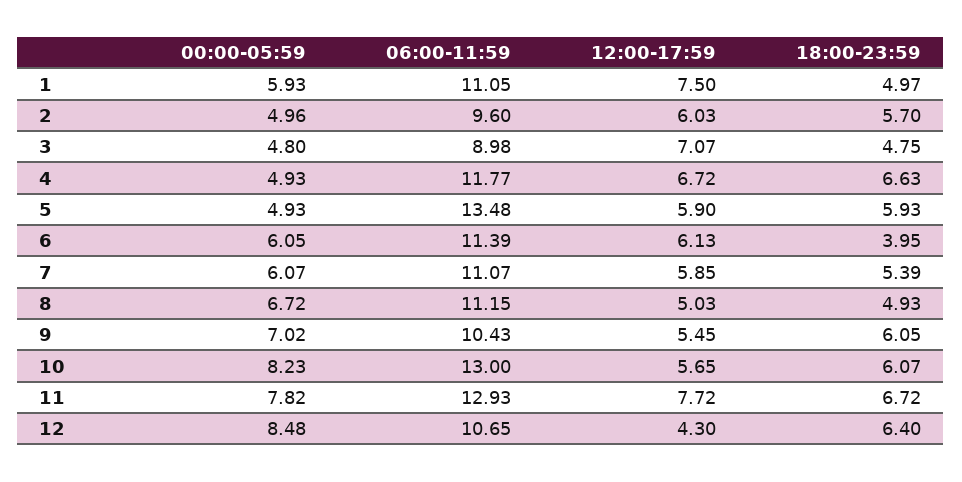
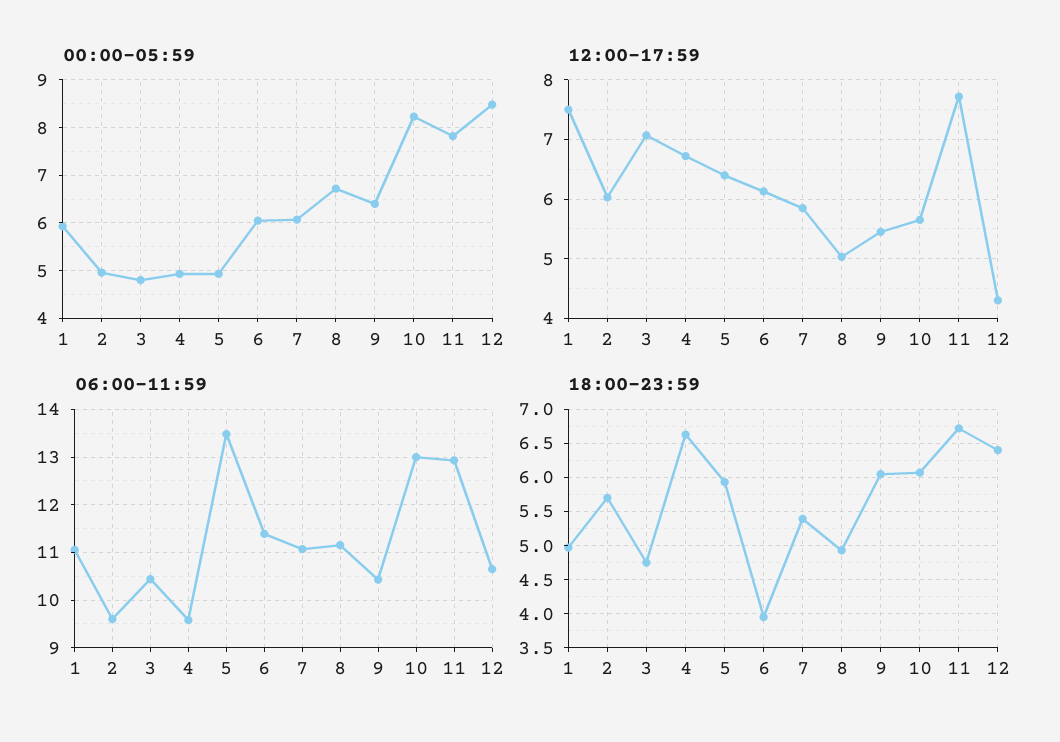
  {
    "00:00-05:59": {
      "1": 5.93,
      "2": 4.96,
      "3": 4.8,
      "4": 4.93,
      "5": 4.93,
      "6": 6.05,
      "7": 6.07,
      "8": 6.72,
-     "9": 7.02,
+     "9": 6.4,
      "10": 8.23,
      "11": 7.82,
      "12": 8.48
    },
    "06:00-11:59": {
      "1": 11.05,
      "2": 9.6,
-     "3": 8.98,
+     "3": 10.4,
-     "4": 11.77,
+     "4": 9.6,
      "5": 13.48,
      "6": 11.39,
      "7": 11.07,
      "8": 11.15,
      "9": 10.43,
      "10": 13,
      "11": 12.93,
      "12": 10.65
    },
    "12:00-17:59": {
      "1": 7.5,
      "2": 6.03,
      "3": 7.07,
      "4": 6.72,
-     "5": 5.9,
+     "5": 6.4,
      "6": 6.13,
      "7": 5.85,
      "8": 5.03,
      "9": 5.45,
      "10": 5.65,
      "11": 7.72,
      "12": 4.3
    },
    "18:00-23:59": {
      "1": 4.97,
      "2": 5.7,
      "3": 4.75,
      "4": 6.63,
      "5": 5.93,
      "6": 3.95,
      "7": 5.39,
      "8": 4.93,
      "9": 6.05,
      "10": 6.07,
      "11": 6.72,
      "12": 6.4
    }
  }

